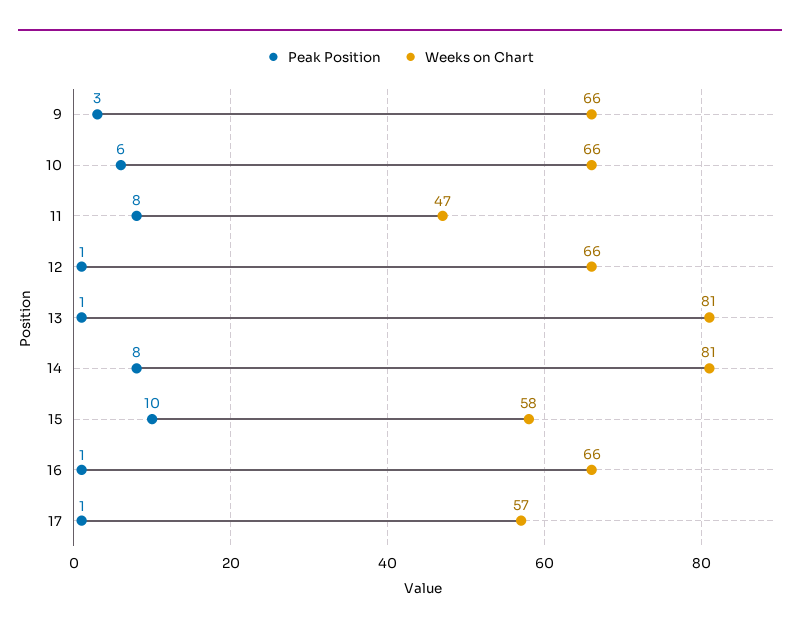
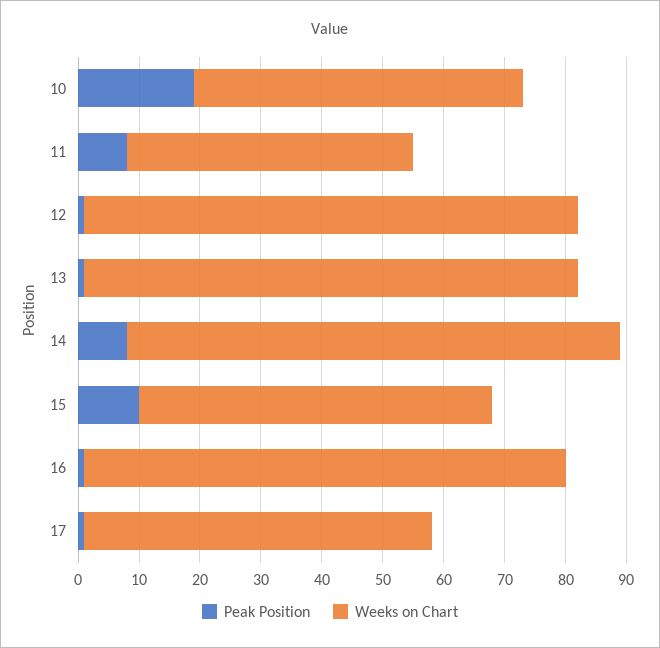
  {
    "Peak Position": {
-     "9": 3,
-     "10": 6,
+     "10": 20,
      "11": 8,
      "12": 1,
      "13": 1,
      "14": 8,
      "15": 10,
      "16": 1,
      "17": 1
    },
    "Weeks on Chart": {
-     "9": 66,
-     "10": 66,
+     "10": 55,
      "11": 47,
-     "12": 66,
+     "12": 80,
      "13": 81,
      "14": 81,
      "15": 58,
-     "16": 66,
+     "16": 80,
      "17": 57
    }
  }

